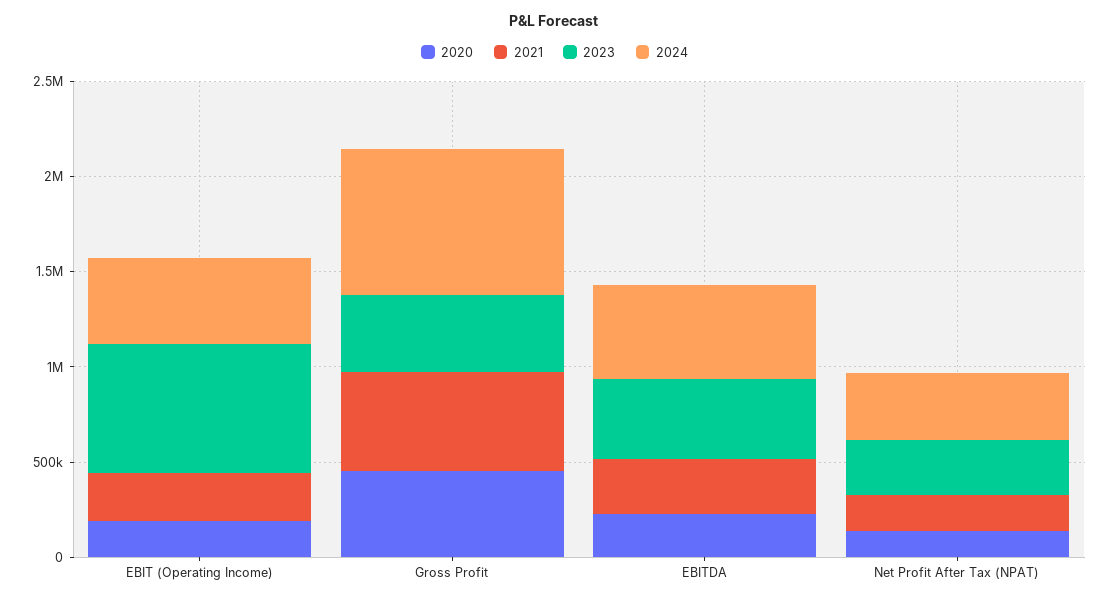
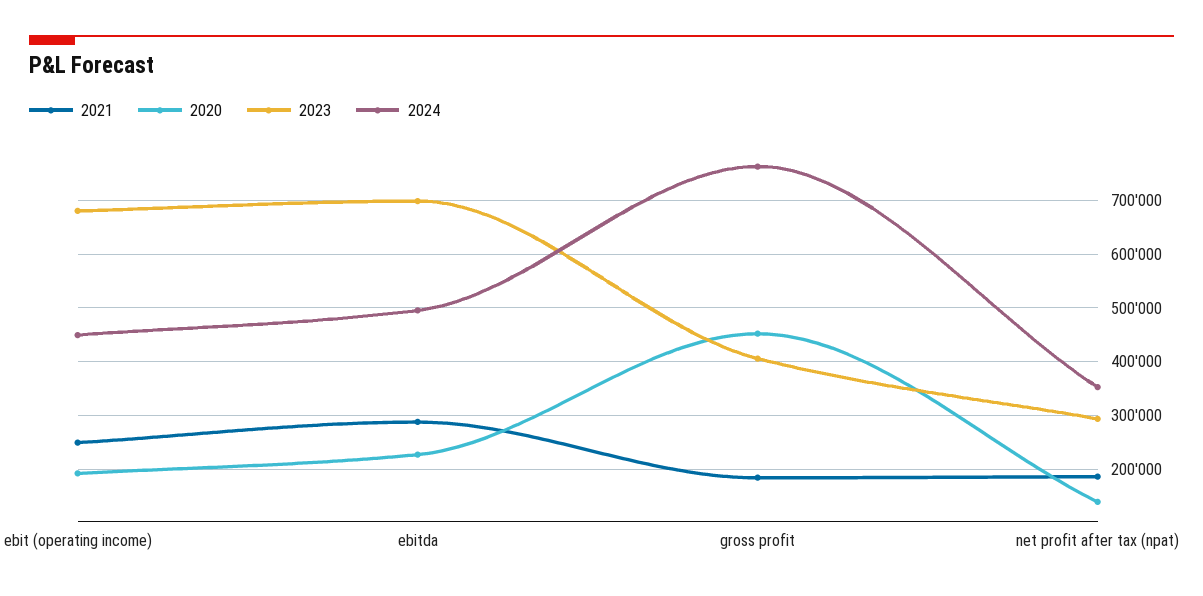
  {
    "2020": {
      "EBIT (Operating Income)": 200000,
      "Gross Profit": 460000,
      "EBITDA": 220000,
      "Net Profit After Tax (NPAT)": 140000
    },
    "2021": {
      "EBIT (Operating Income)": 240000,
-     "Gross Profit": 500000,
+     "Gross Profit": 180000,
      "EBITDA": 280000,
      "Net Profit After Tax (NPAT)": 180000
    },
    "2023": {
      "EBIT (Operating Income)": 680000,
      "Gross Profit": 400000,
-     "EBITDA": 400000,
+     "EBITDA": 700000,
      "Net Profit After Tax (NPAT)": 300000
    },
    "2024": {
      "EBIT (Operating Income)": 440000,
      "Gross Profit": 760000,
      "EBITDA": 500000,
      "Net Profit After Tax (NPAT)": 360000
    }
  }

